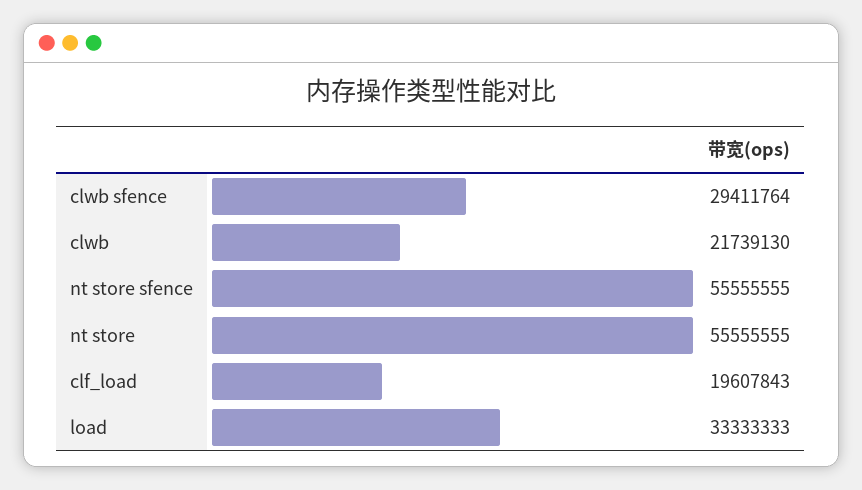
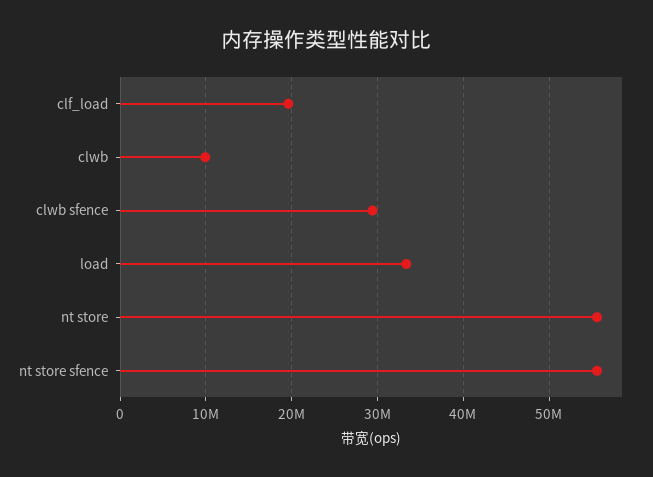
  {
    "clwb sfence": 29411764,
-   "clwb": 21739130,
+   "clwb": 10000000,
    "nt store sfence": 55555555,
    "nt store": 55555555,
    "clf_load": 19607843,
    "load": 33333333
  }

